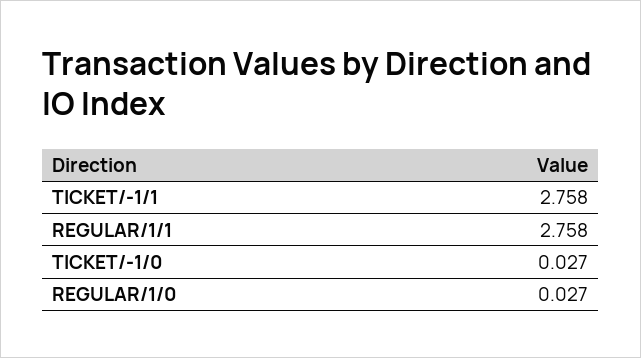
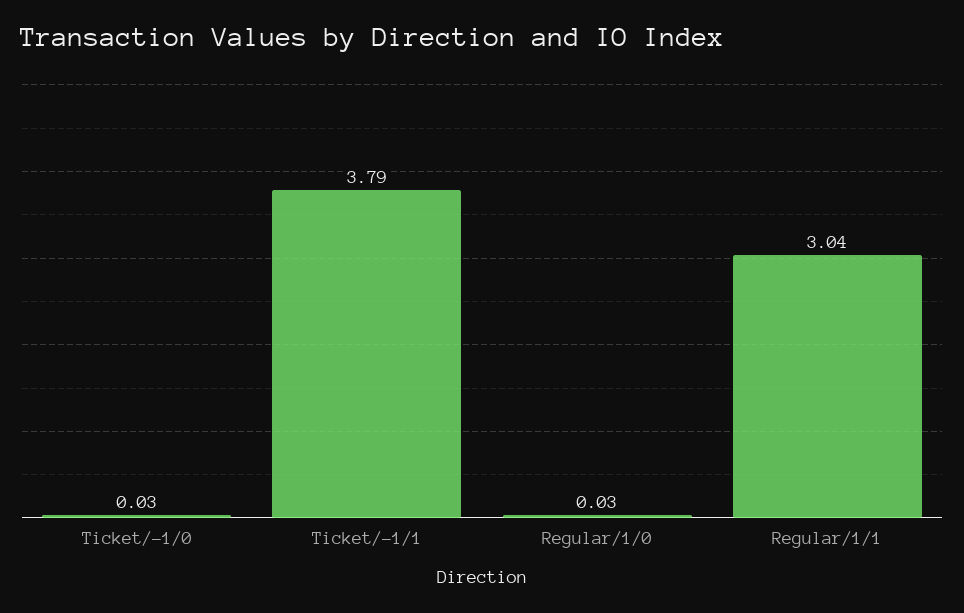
  {
-   "TICKET/-1/1": 2.758,
+   "TICKET/-1/1": 3.79,
-   "REGULAR/1/1": 2.758,
+   "REGULAR/1/1": 3.04,
    "TICKET/-1/0": 0.027,
    "REGULAR/1/0": 0.027
  }

